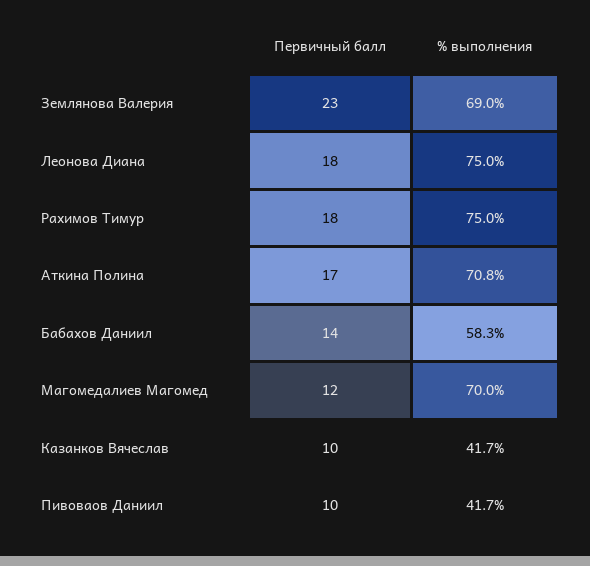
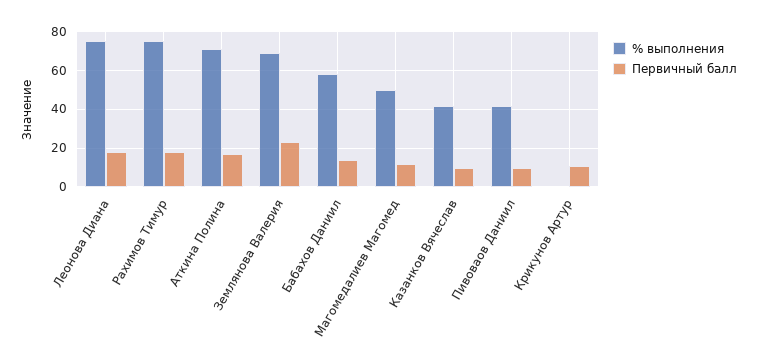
  {
    "Первичный балл": {
      "Землянова Валерия": 23,
      "Леонова Диана": 18,
      "Рахимов Тимур": 18,
      "Аткина Полина": 17,
      "Бабахов Даниил": 14,
      "Магомедалиев Магомед": 12,
      "Казанков Вячеслав": 10,
-     "Пивоваов Даниил": 10
+     "Пивоваов Даниил": 10,
+     "Крикунов Артур": 10
    },
    "% выполнения": {
      "Землянова Валерия": 69,
      "Леонова Диана": 75,
      "Рахимов Тимур": 75,
      "Аткина Полина": 70.8,
      "Бабахов Даниил": 58.3,
-     "Магомедалиев Магомед": 70,
+     "Магомедалиев Магомед": 50,
      "Казанков Вячеслав": 41.7,
-     "Пивоваов Даниил": 41.7
+     "Пивоваов Даниил": 41.7,
+     "Крикунов Артур": 0
    }
  }

